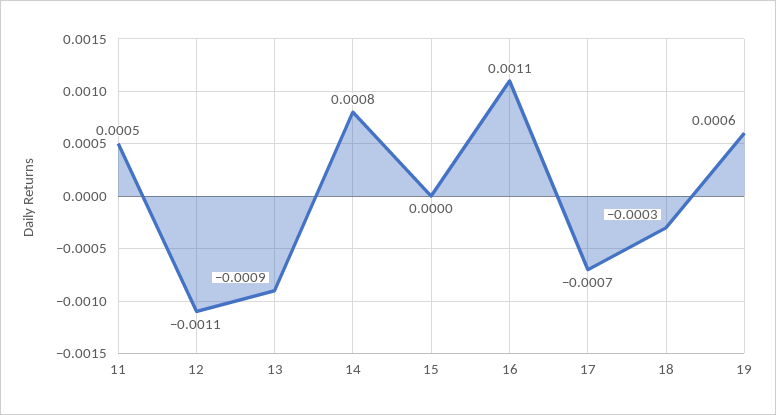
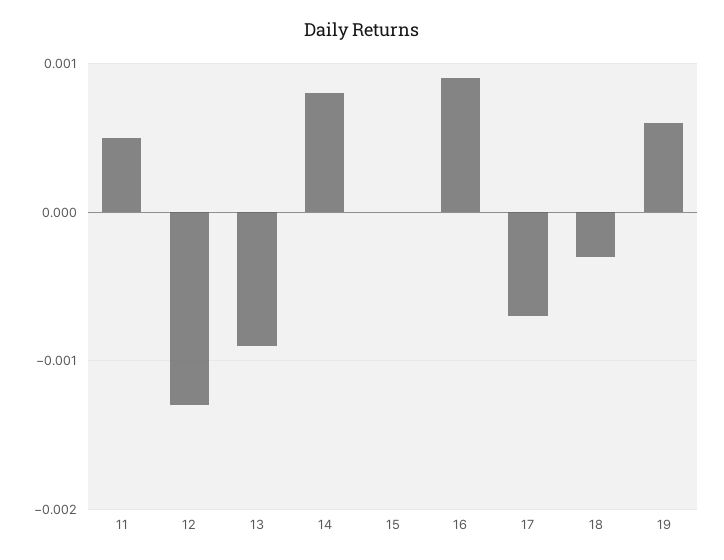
  {
    "11": 0.0005,
-   "12": -0.0011,
+   "12": -0.0013,
    "13": -0.0009,
    "14": 0.0008,
    "15": 0,
-   "16": 0.0011,
+   "16": 0.0009,
    "17": -0.0007,
    "18": -0.0003,
    "19": 0.0006
  }

